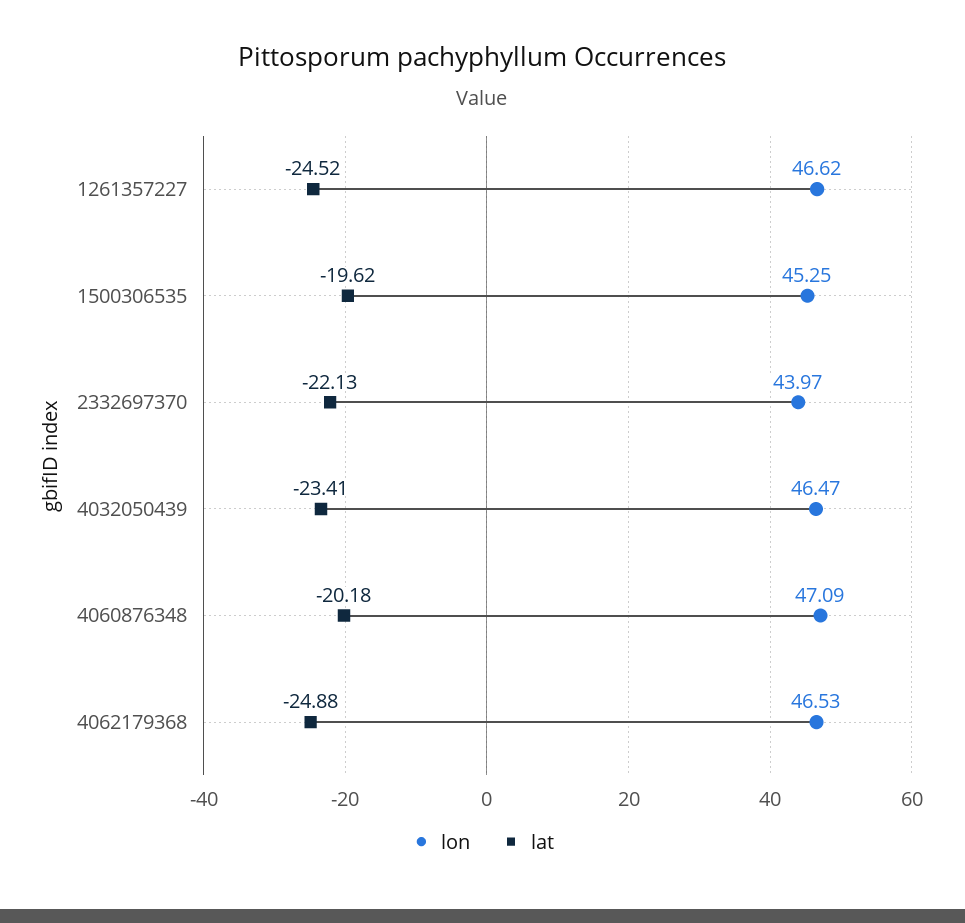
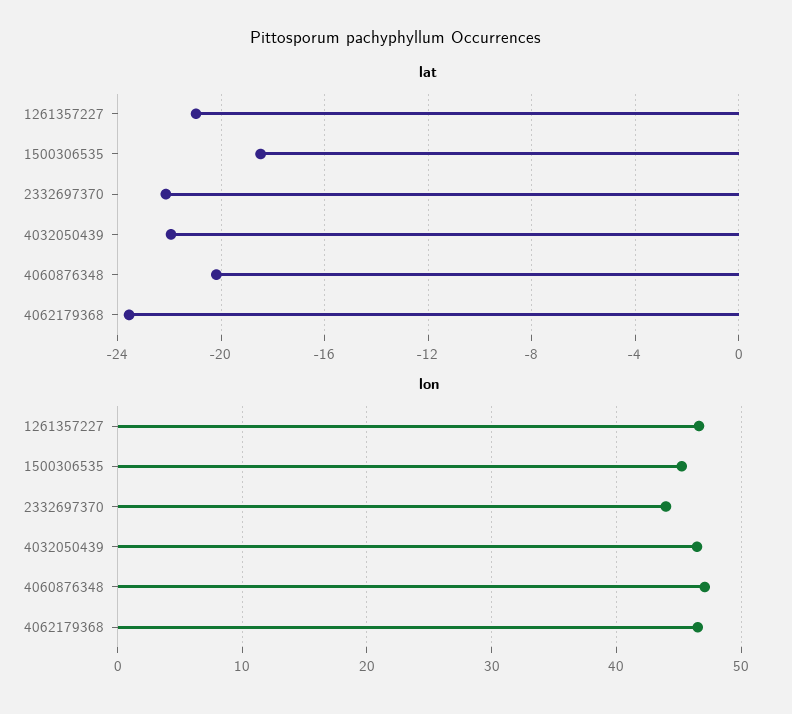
  {
    "lon": {
      "1261357227": 46.62,
      "1500306535": 45.25,
      "2332697370": 43.97,
      "4032050439": 46.47,
      "4060876348": 47.09,
      "4062179368": 46.53
    },
    "lat": {
-     "1261357227": -24.52,
+     "1261357227": -21,
-     "1500306535": -19.62,
+     "1500306535": -18.5,
      "2332697370": -22.13,
-     "4032050439": -23.41,
+     "4032050439": -22,
      "4060876348": -20.18,
-     "4062179368": -24.88
+     "4062179368": -23.5
    }
  }

